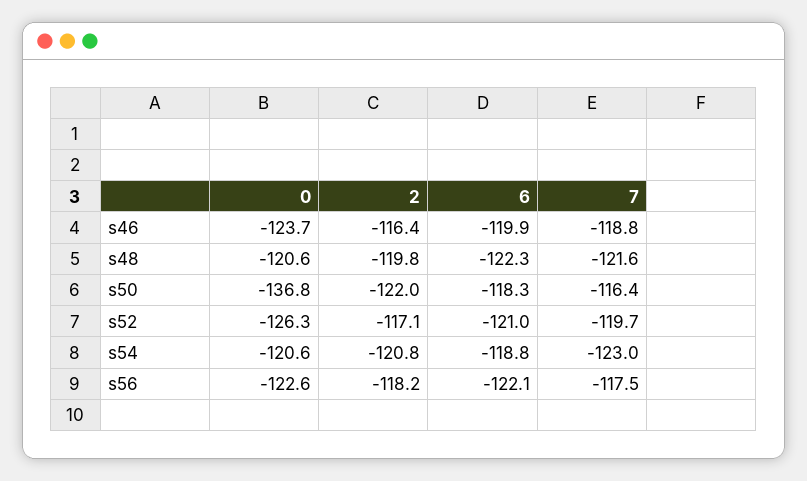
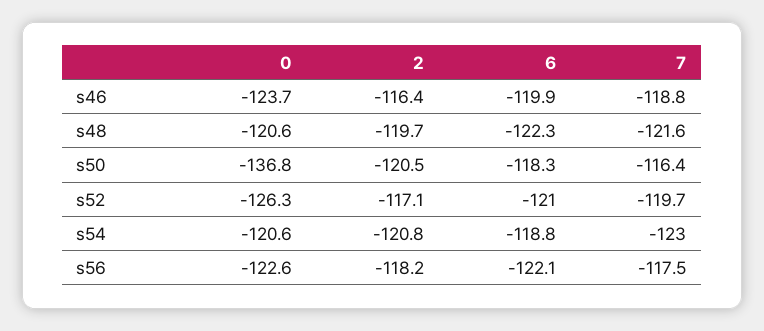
  {
    "0": {
      "s46": -123.7,
      "s48": -120.6,
      "s50": -136.8,
      "s52": -126.3,
      "s54": -120.6,
      "s56": -122.6
    },
    "2": {
      "s46": -116.4,
-     "s48": -119.8,
+     "s48": -119.7,
-     "s50": -122,
+     "s50": -120.5,
      "s52": -117.1,
      "s54": -120.8,
      "s56": -118.2
    },
    "6": {
      "s46": -119.9,
      "s48": -122.3,
      "s50": -118.3,
      "s52": -121,
      "s54": -118.8,
      "s56": -122.1
    },
    "7": {
      "s46": -118.8,
      "s48": -121.6,
      "s50": -116.4,
      "s52": -119.7,
      "s54": -123,
      "s56": -117.5
    }
  }

